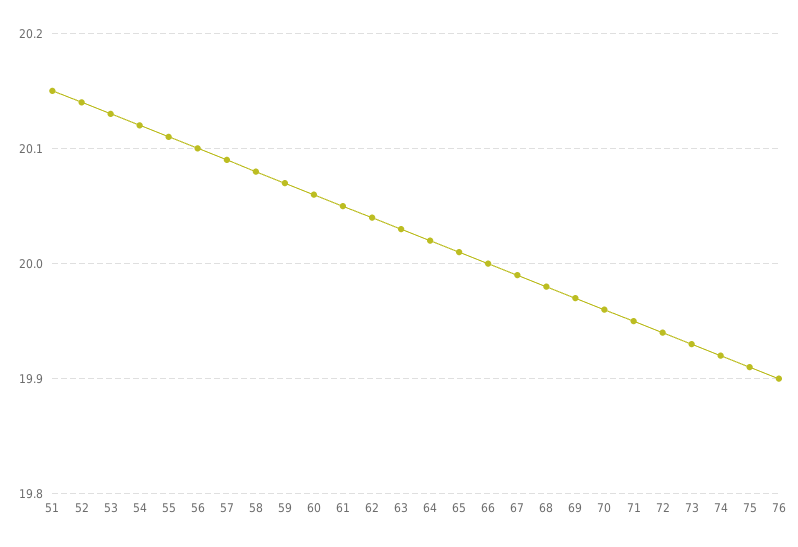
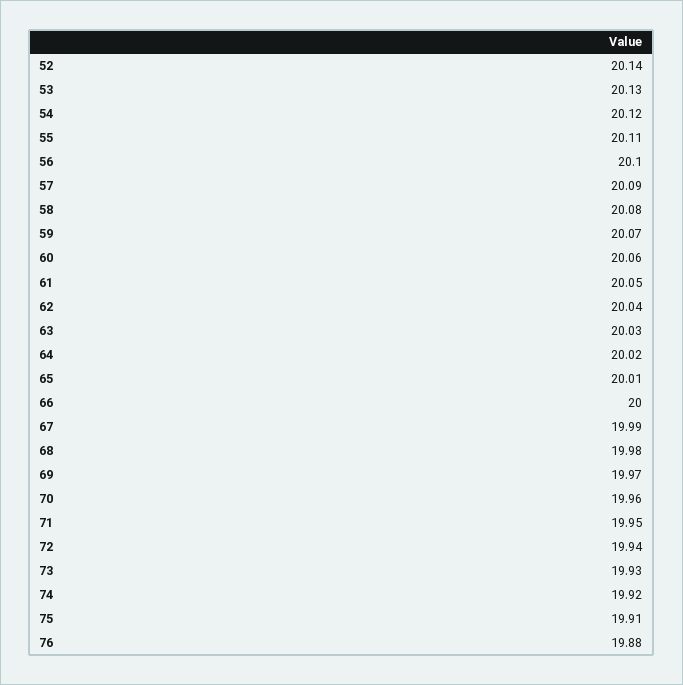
  {
-   "51": 20.15,
    "52": 20.14,
    "53": 20.13,
    "54": 20.12,
    "55": 20.11,
    "56": 20.1,
    "57": 20.09,
    "58": 20.08,
    "59": 20.07,
    "60": 20.06,
    "61": 20.05,
    "62": 20.04,
    "63": 20.03,
    "64": 20.02,
    "65": 20.01,
    "66": 20,
    "67": 19.99,
    "68": 19.98,
    "69": 19.97,
    "70": 19.96,
    "71": 19.95,
    "72": 19.94,
    "73": 19.93,
    "74": 19.92,
    "75": 19.91,
-   "76": 19.9
+   "76": 19.88
  }

